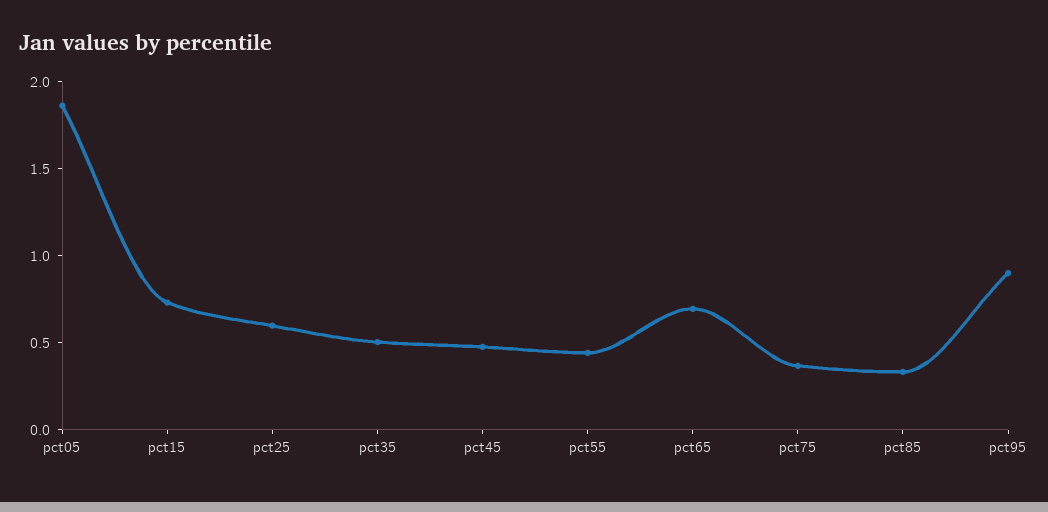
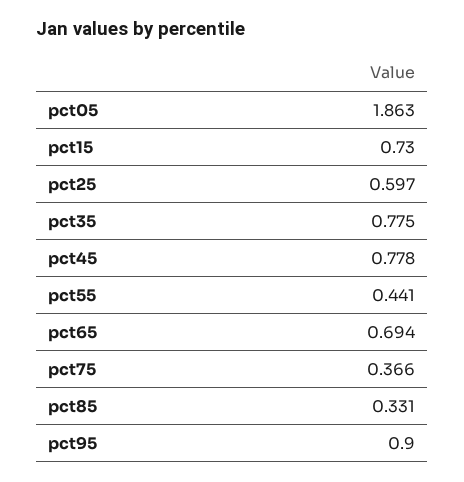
  {
    "pct05": 1.863,
    "pct15": 0.73,
    "pct25": 0.597,
-   "pct35": 0.5,
+   "pct35": 0.775,
-   "pct45": 0.5,
+   "pct45": 0.778,
    "pct55": 0.441,
    "pct65": 0.694,
    "pct75": 0.366,
    "pct85": 0.331,
    "pct95": 0.9
  }

